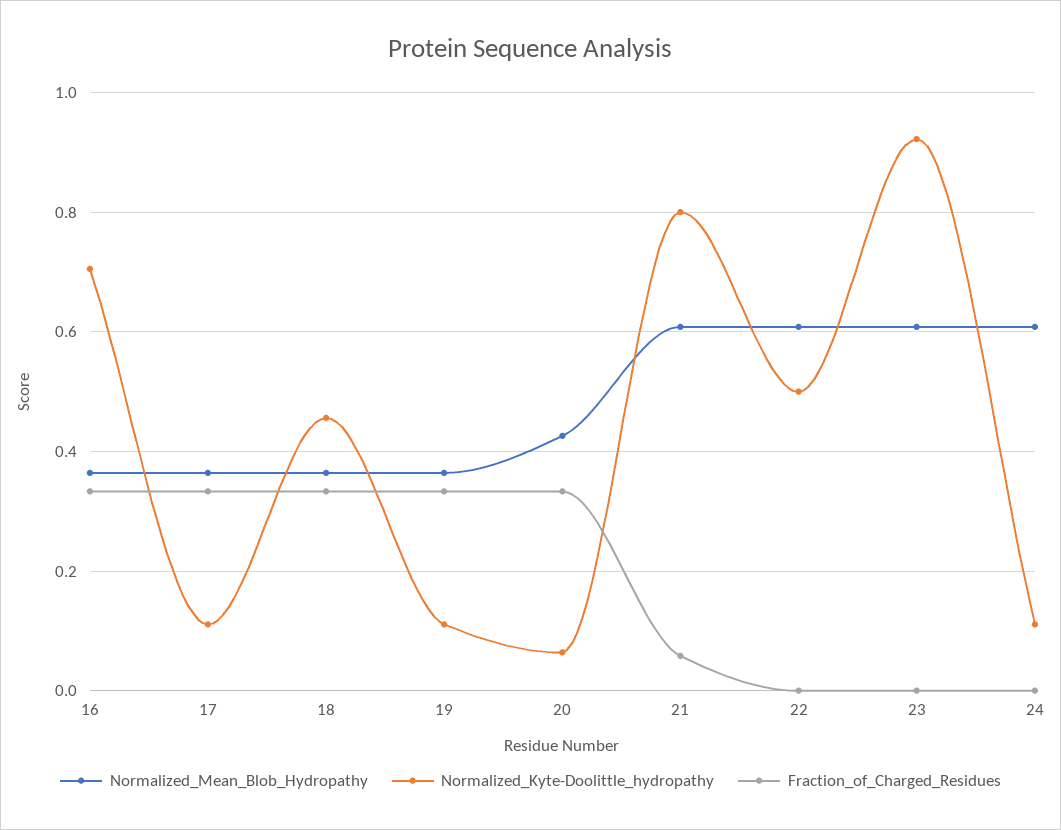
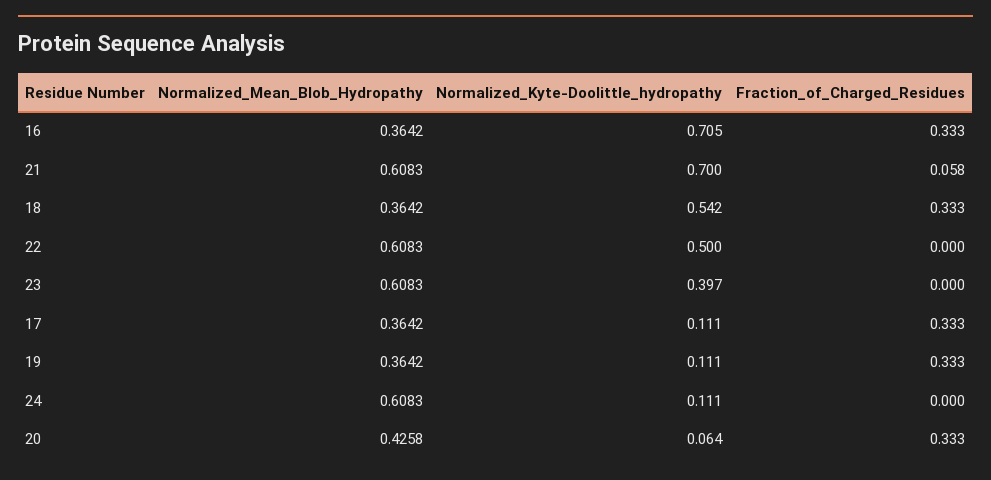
  {
    "Normalized_Mean_Blob_Hydropathy": {
      "16": 0.3642,
      "17": 0.3642,
      "18": 0.3642,
      "19": 0.3642,
      "20": 0.4258,
      "21": 0.6083,
      "22": 0.6083,
      "23": 0.6083,
      "24": 0.6083
    },
    "Normalized_Kyte-Doolittle_hydropathy": {
      "16": 0.705,
      "17": 0.111,
-     "18": 0.46,
+     "18": 0.542,
      "19": 0.111,
      "20": 0.064,
-     "21": 0.8,
+     "21": 0.7,
      "22": 0.5,
-     "23": 0.92,
+     "23": 0.397,
      "24": 0.111
    },
    "Fraction_of_Charged_Residues": {
      "16": 0.333,
      "17": 0.333,
      "18": 0.333,
      "19": 0.333,
      "20": 0.333,
      "21": 0.058,
      "22": 0,
      "23": 0,
      "24": 0
    }
  }

